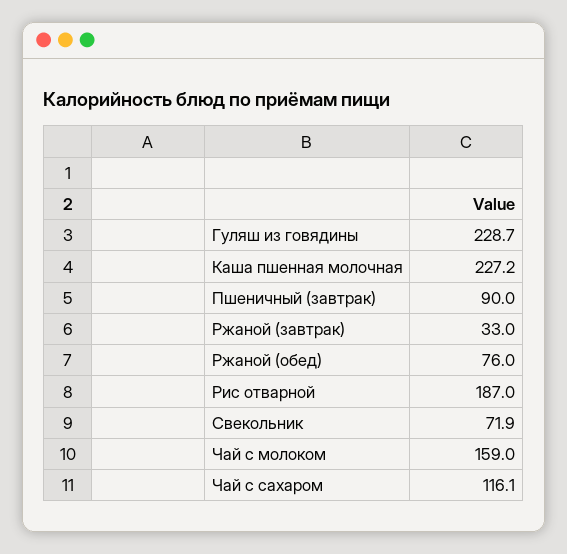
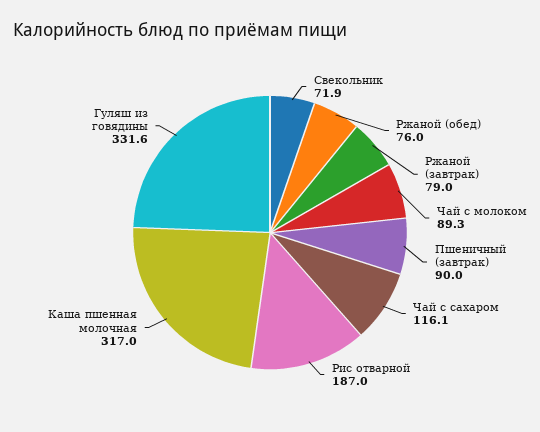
  {
-   "Гуляш из говядины": 228.7,
+   "Гуляш из говядины": 331.6,
-   "Каша пшенная молочная": 227.2,
+   "Каша пшенная молочная": 317,
    "Пшеничный (завтрак)": 90,
-   "Ржаной (завтрак)": 33,
+   "Ржаной (завтрак)": 79,
    "Ржаной (обед)": 76,
    "Рис отварной": 187,
    "Свекольник": 71.9,
-   "Чай с молоком": 159,
+   "Чай с молоком": 89.3,
    "Чай с сахаром": 116.1
  }

